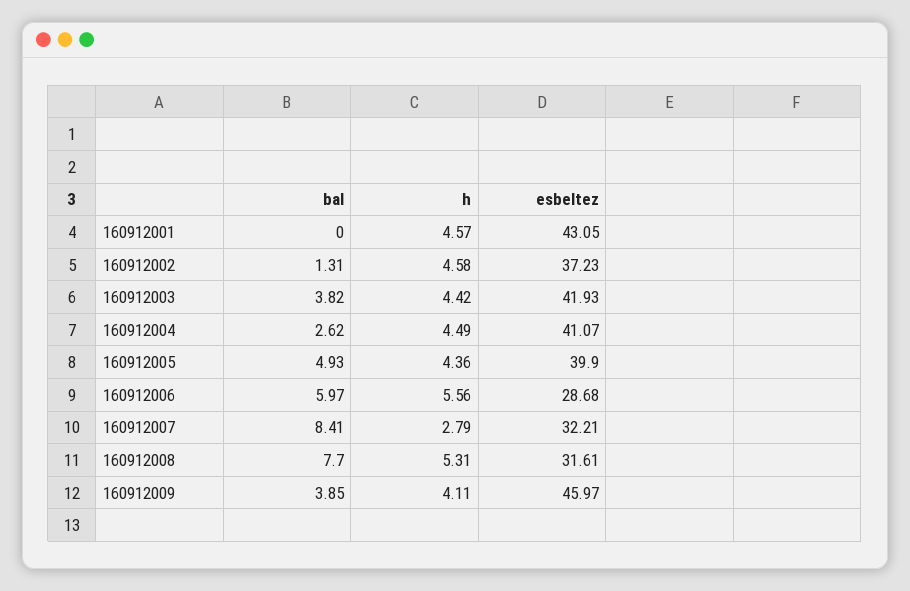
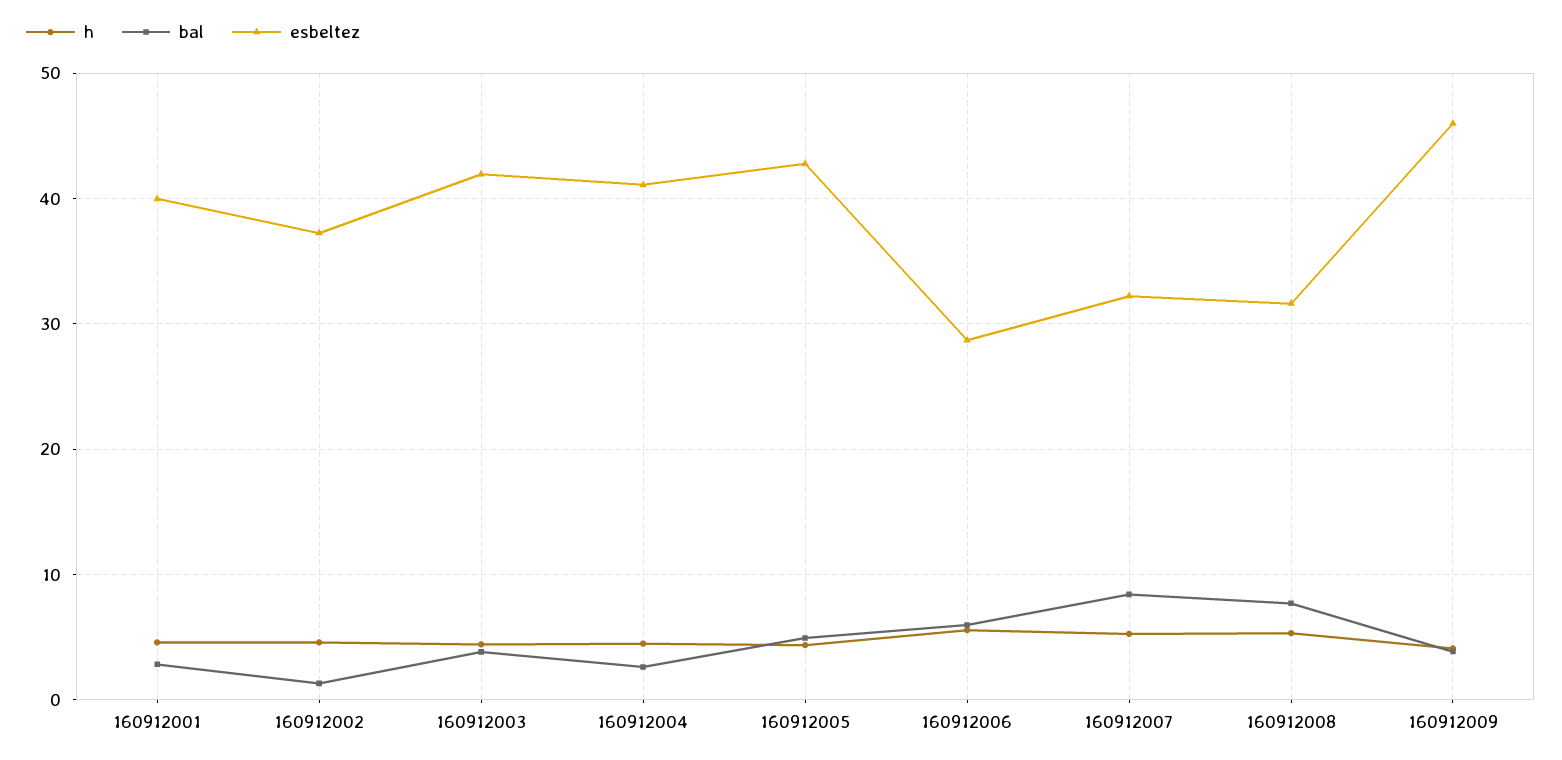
  {
    "bal": {
-     "160912001": 0,
+     "160912001": 3,
      "160912002": 1.31,
      "160912003": 3.82,
      "160912004": 2.62,
      "160912005": 4.93,
      "160912006": 5.97,
      "160912007": 8.41,
      "160912008": 7.7,
      "160912009": 3.85
    },
    "h": {
      "160912001": 4.57,
      "160912002": 4.58,
      "160912003": 4.42,
      "160912004": 4.49,
      "160912005": 4.36,
      "160912006": 5.56,
-     "160912007": 2.79,
+     "160912007": 5,
      "160912008": 5.31,
      "160912009": 4.11
    },
    "esbeltez": {
-     "160912001": 43.05,
+     "160912001": 40,
      "160912002": 37.23,
      "160912003": 41.93,
      "160912004": 41.07,
-     "160912005": 39.9,
+     "160912005": 43,
      "160912006": 28.68,
      "160912007": 32.21,
      "160912008": 31.61,
      "160912009": 45.97
    }
  }

